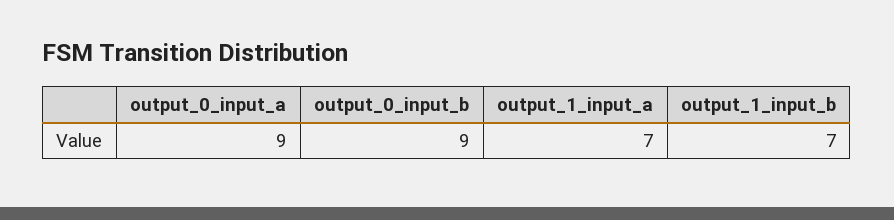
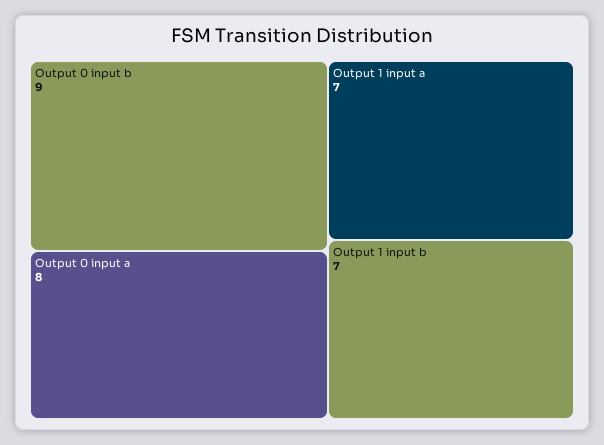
  {
-   "output_0_input_a": 9,
+   "output_0_input_a": 8,
    "output_0_input_b": 9,
    "output_1_input_a": 7,
    "output_1_input_b": 7
  }

